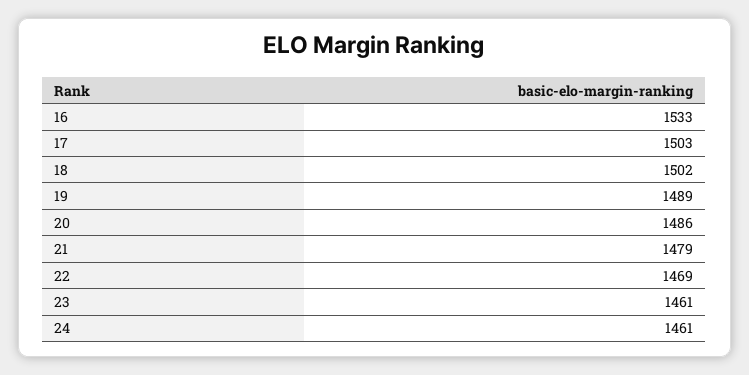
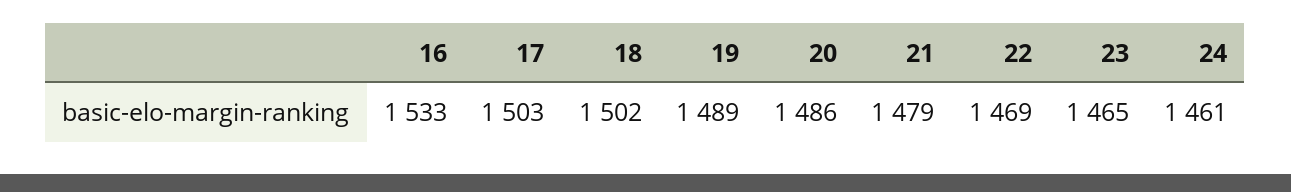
  {
    "16": 1533,
    "17": 1503,
    "18": 1502,
    "19": 1489,
    "20": 1486,
    "21": 1479,
    "22": 1469,
-   "23": 1461,
+   "23": 1465,
    "24": 1461
  }

